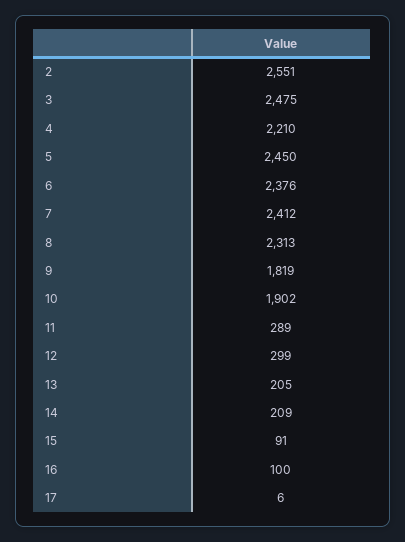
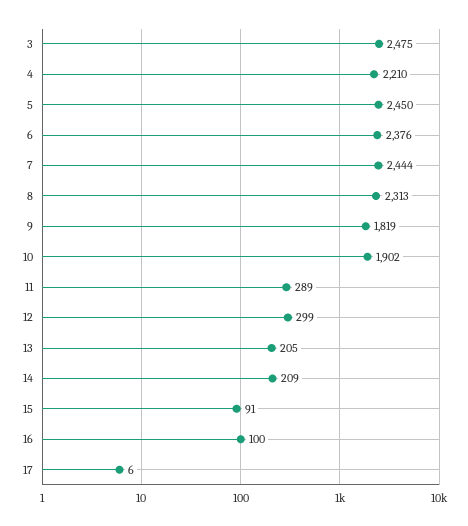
  {
-   "2": 2551,
    "3": 2475,
    "4": 2210,
    "5": 2450,
    "6": 2376,
-   "7": 2412,
+   "7": 2444,
    "8": 2313,
    "9": 1819,
    "10": 1902,
    "11": 289,
    "12": 299,
    "13": 205,
    "14": 209,
    "15": 91,
    "16": 100,
    "17": 6
  }

